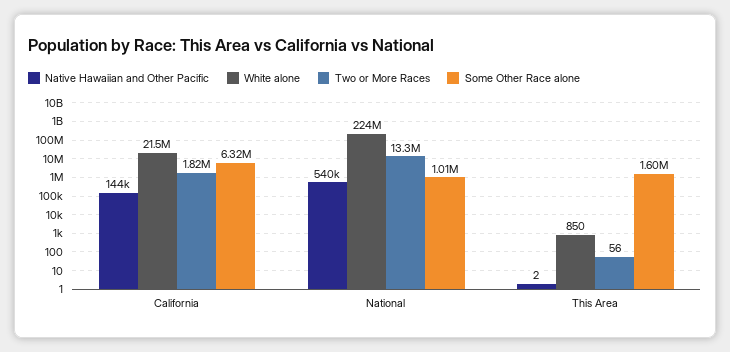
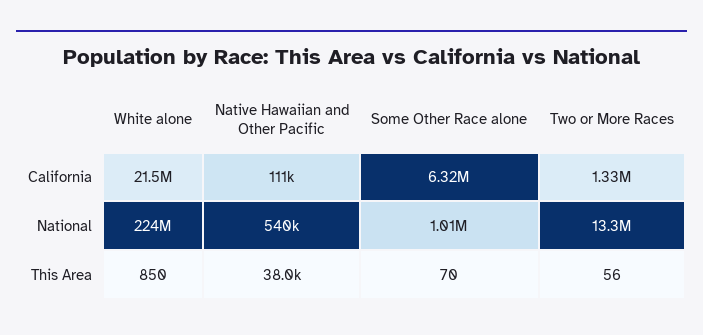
  {
    "Native Hawaiian and Other Pacific": {
-     "California": 144000,
+     "California": 111000,
      "National": 540000,
-     "This Area": 2
+     "This Area": 38000
    },
    "White alone": {
      "California": 21500000,
      "National": 224000000,
      "This Area": 850
    },
    "Two or More Races": {
-     "California": 1820000,
+     "California": 1330000,
      "National": 13300000,
      "This Area": 56
    },
    "Some Other Race alone": {
      "California": 6320000,
      "National": 1010000,
-     "This Area": 1600000
+     "This Area": 70
    }
  }

